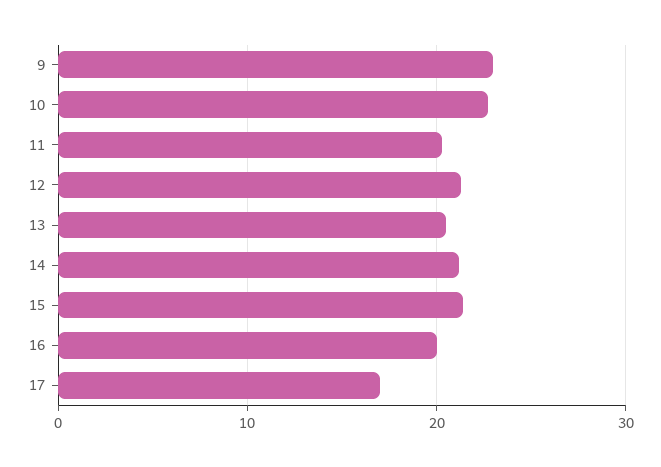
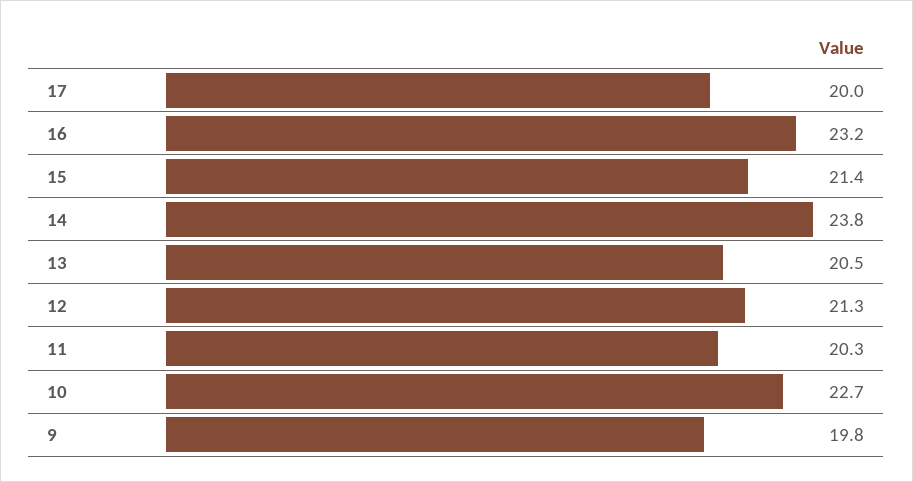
  {
-   "9": 23,
+   "9": 19.8,
    "10": 22.7,
    "11": 20.3,
    "12": 21.3,
    "13": 20.5,
-   "14": 21,
+   "14": 23.8,
    "15": 21.4,
-   "16": 20,
+   "16": 23.2,
-   "17": 17
+   "17": 20
  }

